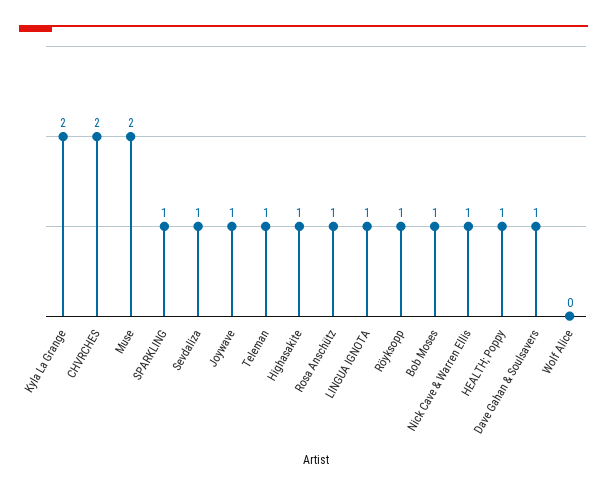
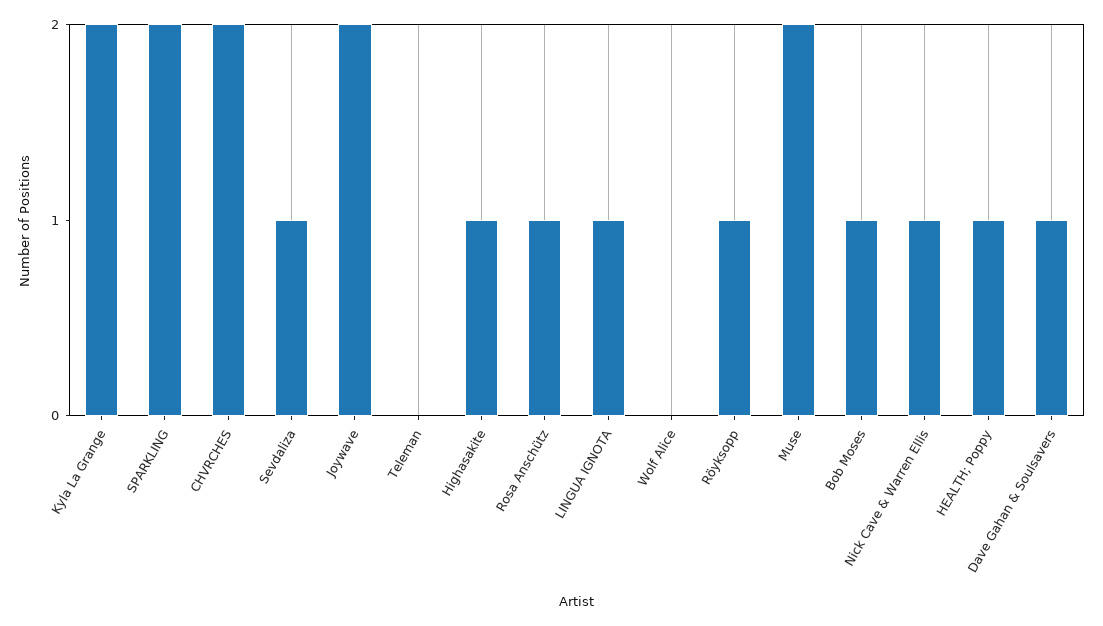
  {
    "Kyla La Grange": 2,
    "CHVRCHES": 2,
    "Muse": 2,
-   "SPARKLING": 1,
+   "SPARKLING": 2,
    "Sevdaliza": 1,
-   "Joywave": 1,
+   "Joywave": 2,
-   "Teleman": 1,
+   "Teleman": 0,
    "Highasakite": 1,
    "Rosa Anschütz": 1,
    "LINGUA IGNOTA": 1,
    "Röyksopp": 1,
    "Bob Moses": 1,
    "Nick Cave & Warren Ellis": 1,
    "HEALTH; Poppy": 1,
    "Dave Gahan & Soulsavers": 1,
    "Wolf Alice": 0
  }

